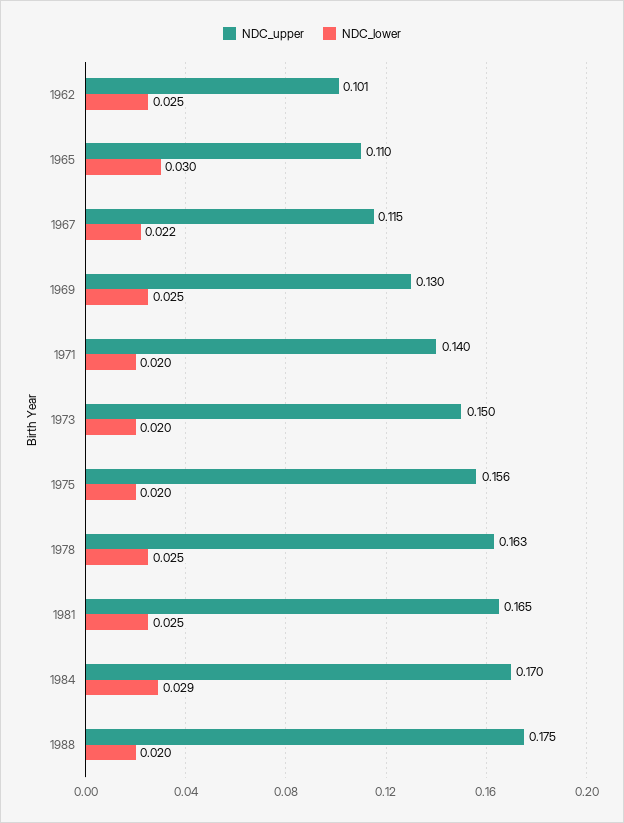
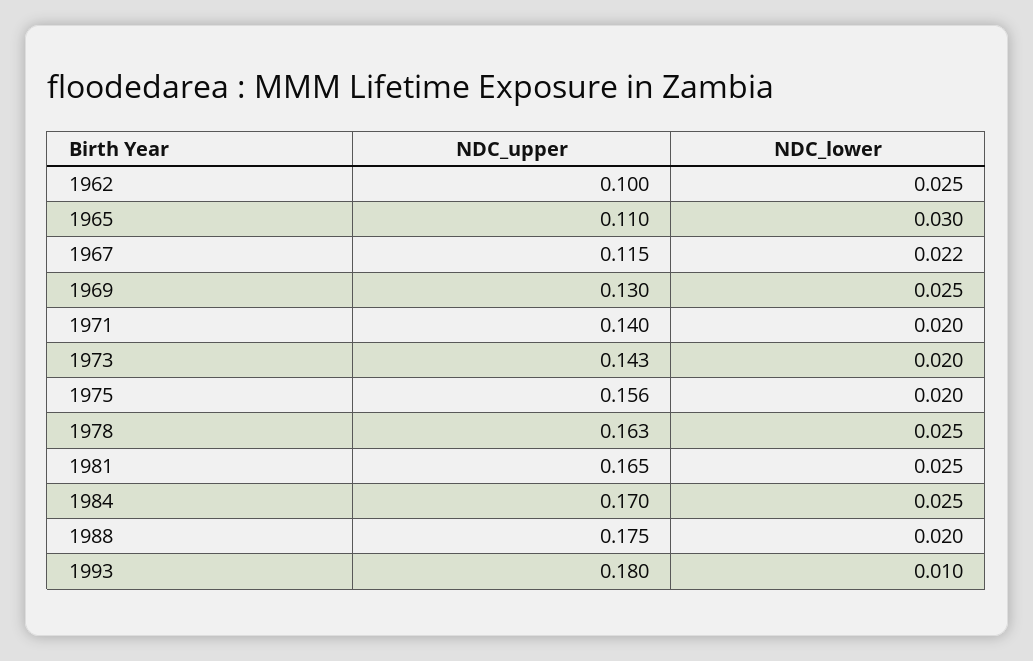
  {
    "NDC_upper": {
-     "1962": 0.101,
+     "1962": 0.1,
      "1965": 0.11,
      "1967": 0.115,
      "1969": 0.13,
      "1971": 0.14,
-     "1973": 0.15,
+     "1973": 0.143,
      "1975": 0.156,
      "1978": 0.163,
      "1981": 0.165,
      "1984": 0.17,
-     "1988": 0.175
+     "1988": 0.175,
+     "1993": 0.18
    },
    "NDC_lower": {
      "1962": 0.025,
      "1965": 0.03,
      "1967": 0.022,
      "1969": 0.025,
      "1971": 0.02,
      "1973": 0.02,
      "1975": 0.02,
      "1978": 0.025,
      "1981": 0.025,
-     "1984": 0.029,
+     "1984": 0.025,
-     "1988": 0.02
+     "1988": 0.02,
+     "1993": 0.01
    }
  }

